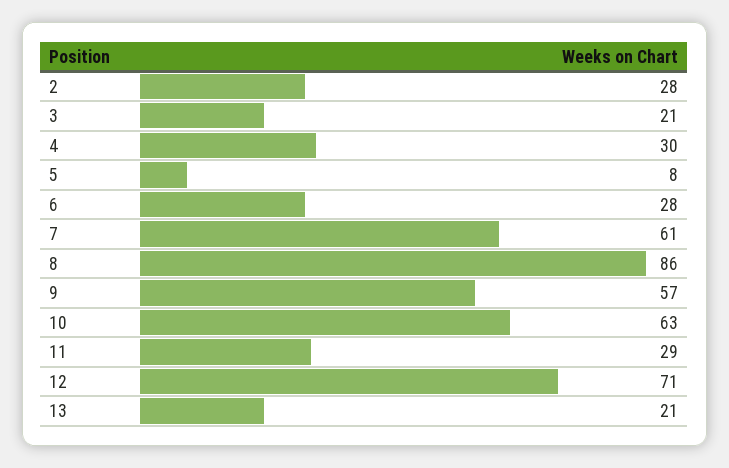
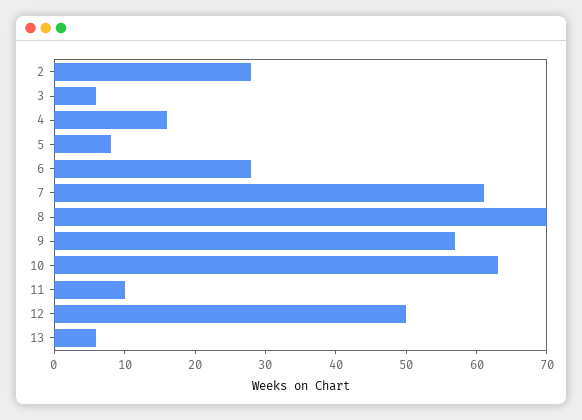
  {
    "2": 28,
-   "3": 21,
+   "3": 5,
-   "4": 30,
+   "4": 15,
    "5": 8,
    "6": 28,
    "7": 61,
-   "8": 86,
+   "8": 70,
    "9": 57,
    "10": 63,
-   "11": 29,
+   "11": 10,
-   "12": 71,
+   "12": 50,
-   "13": 21
+   "13": 5
  }

